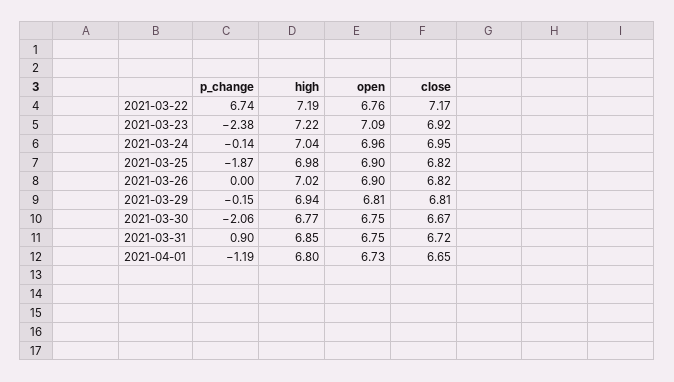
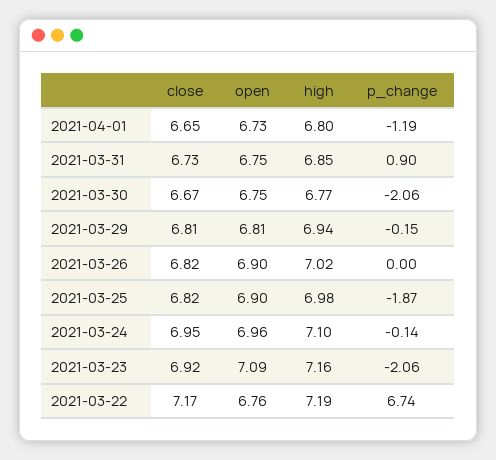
  {
    "p_change": {
      "2021-03-22": 6.74,
-     "2021-03-23": -2.38,
+     "2021-03-23": -2.06,
      "2021-03-24": -0.14,
      "2021-03-25": -1.87,
      "2021-03-26": 0,
      "2021-03-29": -0.15,
      "2021-03-30": -2.06,
      "2021-03-31": 0.9,
      "2021-04-01": -1.19
    },
    "high": {
      "2021-03-22": 7.19,
-     "2021-03-23": 7.22,
+     "2021-03-23": 7.16,
-     "2021-03-24": 7.04,
+     "2021-03-24": 7.1,
      "2021-03-25": 6.98,
      "2021-03-26": 7.02,
      "2021-03-29": 6.94,
      "2021-03-30": 6.77,
      "2021-03-31": 6.85,
      "2021-04-01": 6.8
    },
    "open": {
      "2021-03-22": 6.76,
      "2021-03-23": 7.09,
      "2021-03-24": 6.96,
      "2021-03-25": 6.9,
      "2021-03-26": 6.9,
      "2021-03-29": 6.81,
      "2021-03-30": 6.75,
      "2021-03-31": 6.75,
      "2021-04-01": 6.73
    },
    "close": {
      "2021-03-22": 7.17,
      "2021-03-23": 6.92,
      "2021-03-24": 6.95,
      "2021-03-25": 6.82,
      "2021-03-26": 6.82,
      "2021-03-29": 6.81,
      "2021-03-30": 6.67,
-     "2021-03-31": 6.72,
+     "2021-03-31": 6.73,
      "2021-04-01": 6.65
    }
  }

